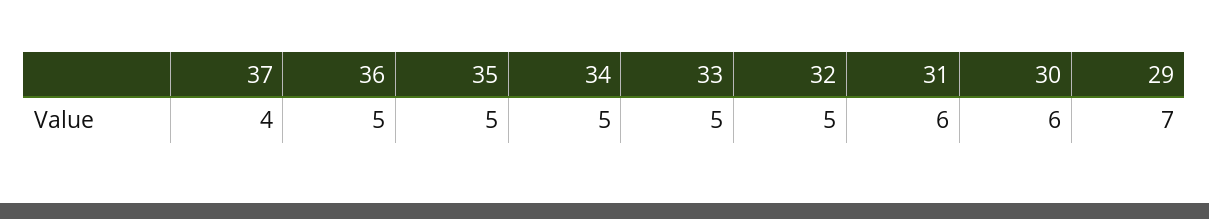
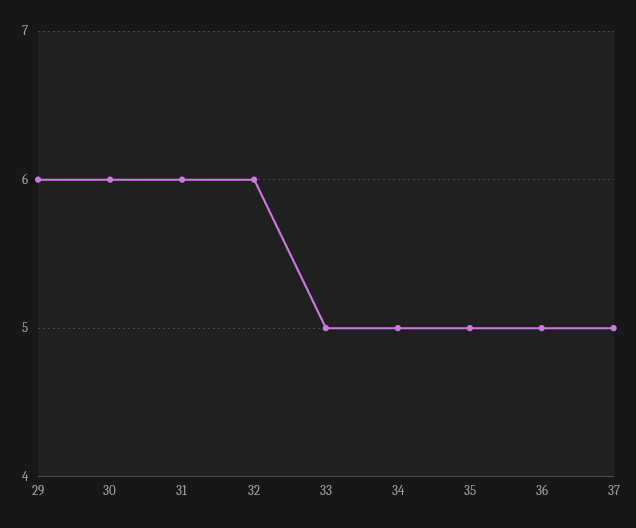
  {
-   "37": 4,
+   "37": 5,
    "36": 5,
    "35": 5,
    "34": 5,
    "33": 5,
-   "32": 5,
+   "32": 6,
    "31": 6,
    "30": 6,
-   "29": 7
+   "29": 6
  }

